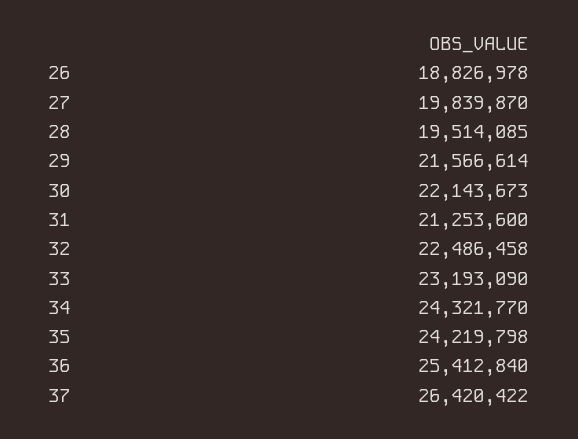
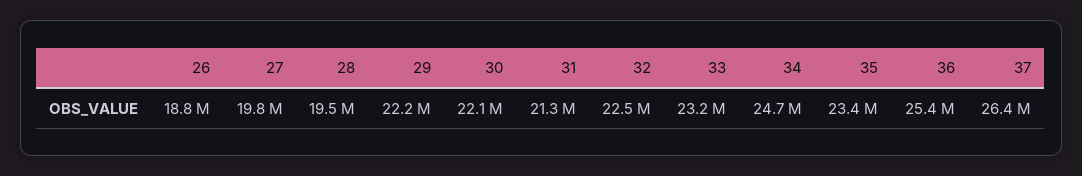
  {
    "26": 18826978,
    "27": 19839870,
    "28": 19514085,
-   "29": 21566614,
+   "29": 22200000,
    "30": 22143673,
    "31": 21253600,
    "32": 22486458,
    "33": 23193090,
-   "34": 24321770,
+   "34": 24700000,
-   "35": 24219798,
+   "35": 23400000,
    "36": 25412840,
    "37": 26420422
  }

